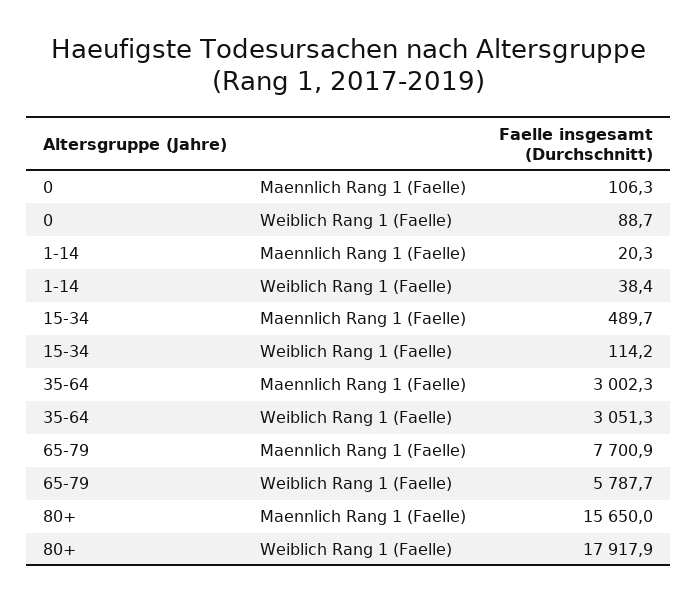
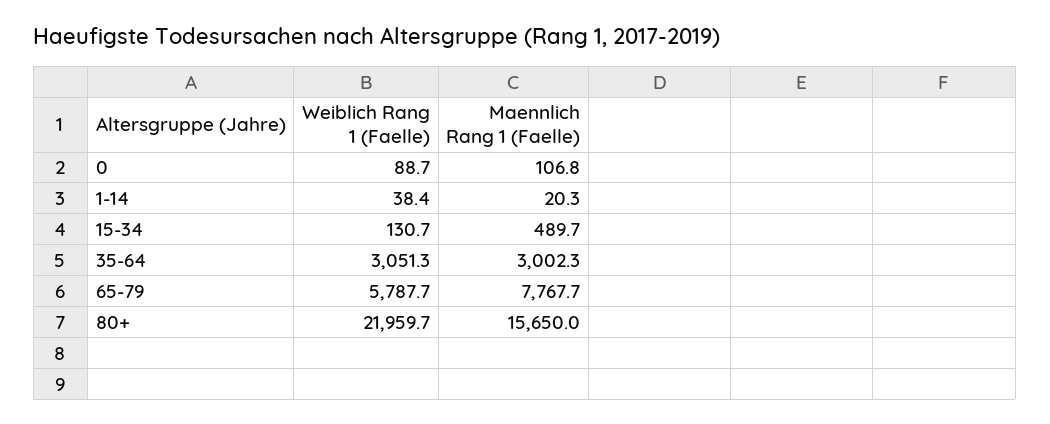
  {
    "0": {
-     "Maennlich Rang 1 (Faelle)": 106.3,
+     "Maennlich Rang 1 (Faelle)": 106.8,
      "Weiblich Rang 1 (Faelle)": 88.7
    },
    "1-14": {
      "Maennlich Rang 1 (Faelle)": 20.3,
      "Weiblich Rang 1 (Faelle)": 38.4
    },
    "15-34": {
      "Maennlich Rang 1 (Faelle)": 489.7,
-     "Weiblich Rang 1 (Faelle)": 114.2
+     "Weiblich Rang 1 (Faelle)": 130.7
    },
    "35-64": {
      "Maennlich Rang 1 (Faelle)": 3002.3,
      "Weiblich Rang 1 (Faelle)": 3051.3
    },
    "65-79": {
-     "Maennlich Rang 1 (Faelle)": 7700.9,
+     "Maennlich Rang 1 (Faelle)": 7767.7,
      "Weiblich Rang 1 (Faelle)": 5787.7
    },
    "80+": {
      "Maennlich Rang 1 (Faelle)": 15650,
-     "Weiblich Rang 1 (Faelle)": 17917.9
+     "Weiblich Rang 1 (Faelle)": 21959.7
    }
  }

